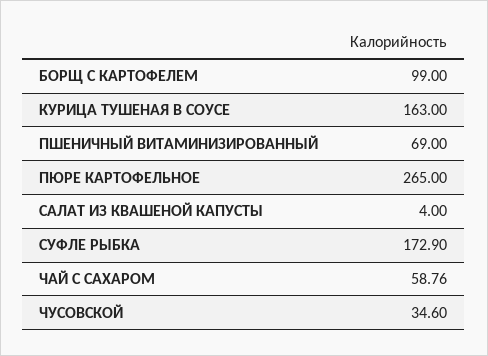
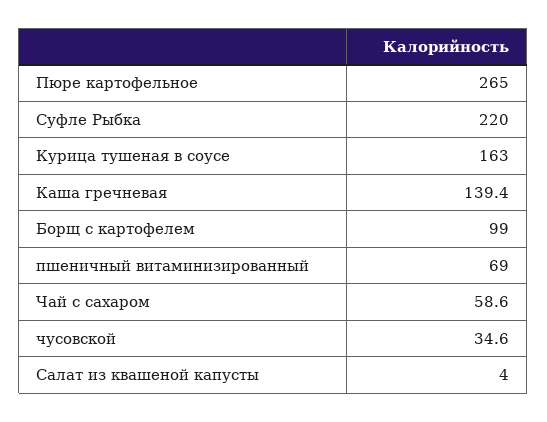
  {
    "БОРЩ С КАРТОФЕЛЕМ": 99,
    "КУРИЦА ТУШЕНАЯ В СОУСЕ": 163,
    "ПШЕНИЧНЫЙ ВИТАМИНИЗИРОВАННЫЙ": 69,
    "ПЮРЕ КАРТОФЕЛЬНОЕ": 265,
    "САЛАТ ИЗ КВАШЕНОЙ КАПУСТЫ": 4,
-   "СУФЛЕ РЫБКА": 172.9,
+   "СУФЛЕ РЫБКА": 220,
-   "ЧАЙ С САХАРОМ": 58.76,
+   "ЧАЙ С САХАРОМ": 58.6,
-   "ЧУСОВСКОЙ": 34.6
+   "ЧУСОВСКОЙ": 34.6,
+   "Каша гречневая": 139.4
  }

